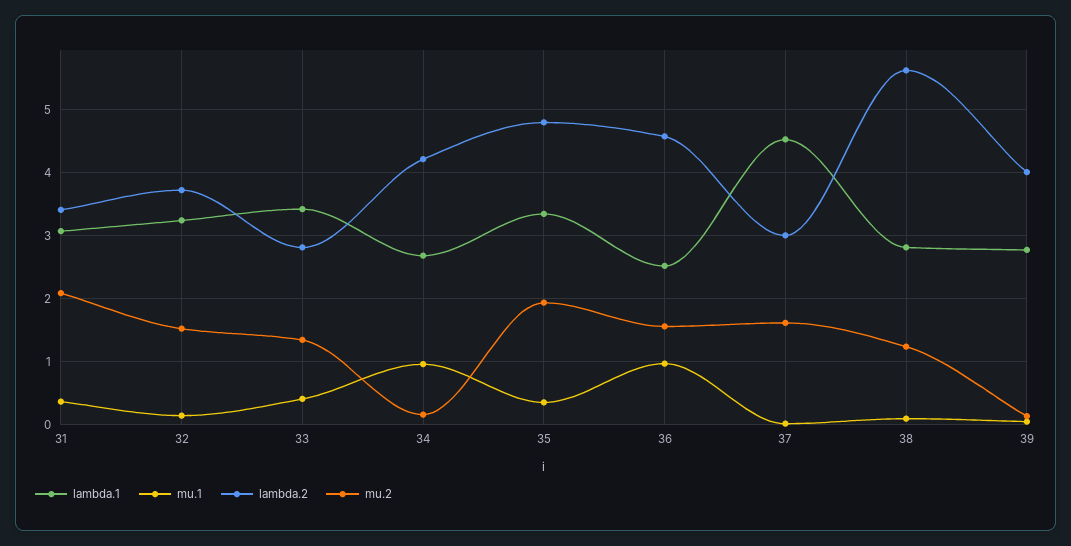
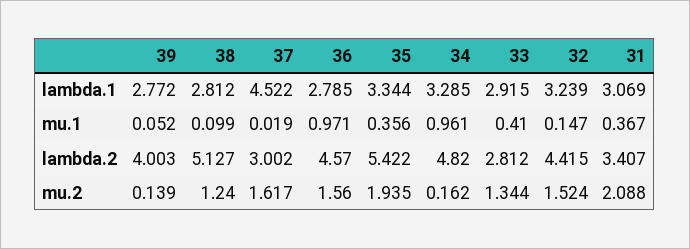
  {
    "lambda.1": {
      "31": 3.069,
      "32": 3.239,
-     "33": 3.4,
+     "33": 2.915,
-     "34": 2.7,
+     "34": 3.285,
      "35": 3.344,
-     "36": 2.5,
+     "36": 2.785,
      "37": 4.522,
      "38": 2.812,
      "39": 2.772
    },
    "mu.1": {
      "31": 0.367,
      "32": 0.147,
      "33": 0.41,
      "34": 0.961,
      "35": 0.356,
      "36": 0.971,
      "37": 0.019,
      "38": 0.099,
      "39": 0.052
    },
    "lambda.2": {
      "31": 3.407,
-     "32": 3.7,
+     "32": 4.415,
      "33": 2.812,
-     "34": 4.2,
+     "34": 4.82,
-     "35": 4.8,
+     "35": 5.422,
      "36": 4.57,
      "37": 3.002,
-     "38": 5.6,
+     "38": 5.127,
      "39": 4.003
    },
    "mu.2": {
      "31": 2.088,
      "32": 1.524,
      "33": 1.344,
      "34": 0.162,
      "35": 1.935,
      "36": 1.56,
      "37": 1.617,
      "38": 1.24,
      "39": 0.139
    }
  }

